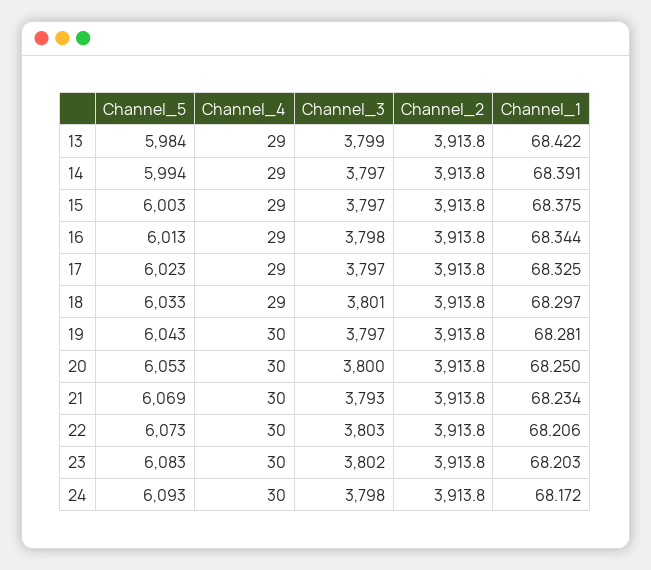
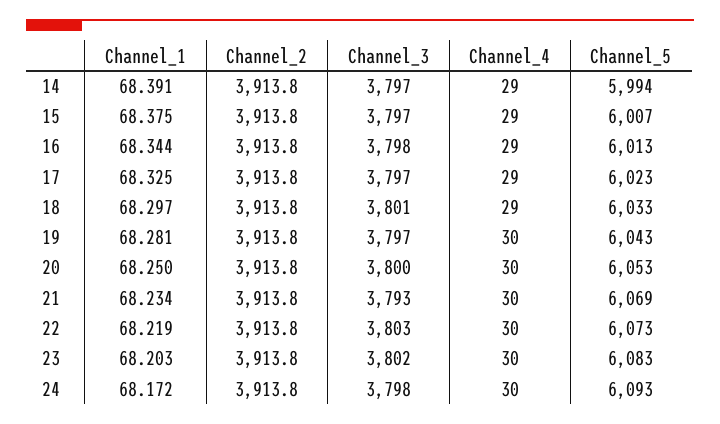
  {
    "Channel_5": {
-     "13": 5984,
      "14": 5994,
-     "15": 6003,
+     "15": 6007,
      "16": 6013,
      "17": 6023,
      "18": 6033,
      "19": 6043,
      "20": 6053,
      "21": 6069,
      "22": 6073,
      "23": 6083,
      "24": 6093
    },
    "Channel_4": {
-     "13": 29,
      "14": 29,
      "15": 29,
      "16": 29,
      "17": 29,
      "18": 29,
      "19": 30,
      "20": 30,
      "21": 30,
      "22": 30,
      "23": 30,
      "24": 30
    },
    "Channel_3": {
-     "13": 3799,
      "14": 3797,
      "15": 3797,
      "16": 3798,
      "17": 3797,
      "18": 3801,
      "19": 3797,
      "20": 3800,
      "21": 3793,
      "22": 3803,
      "23": 3802,
      "24": 3798
    },
    "Channel_2": {
-     "13": 3913.8,
      "14": 3913.8,
      "15": 3913.8,
      "16": 3913.8,
      "17": 3913.8,
      "18": 3913.8,
      "19": 3913.8,
      "20": 3913.8,
      "21": 3913.8,
      "22": 3913.8,
      "23": 3913.8,
      "24": 3913.8
    },
    "Channel_1": {
-     "13": 68.422,
      "14": 68.391,
      "15": 68.375,
      "16": 68.344,
      "17": 68.325,
      "18": 68.297,
      "19": 68.281,
      "20": 68.25,
      "21": 68.234,
-     "22": 68.206,
+     "22": 68.219,
      "23": 68.203,
      "24": 68.172
    }
  }

